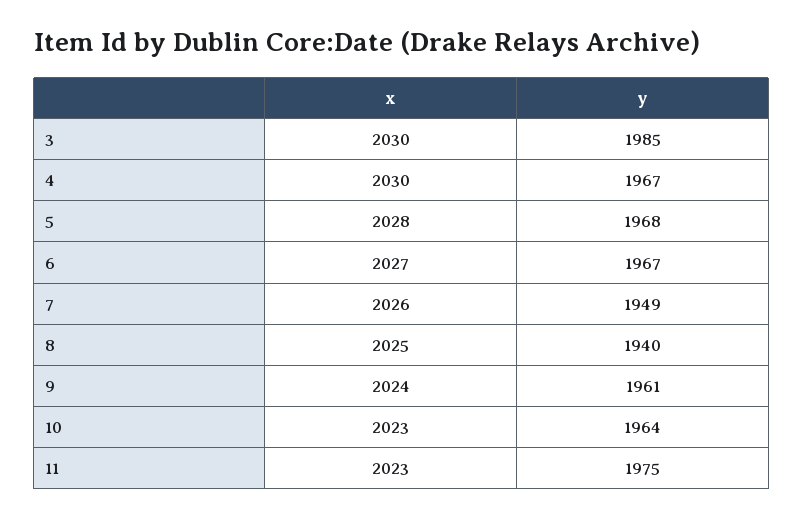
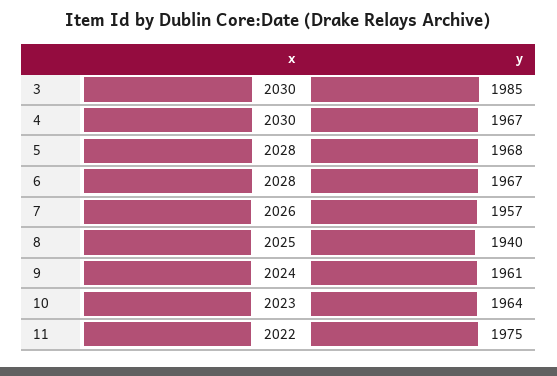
  {
    "x": {
      "3": 2030,
      "4": 2030,
      "5": 2028,
-     "6": 2027,
+     "6": 2028,
      "7": 2026,
      "8": 2025,
      "9": 2024,
      "10": 2023,
-     "11": 2023
+     "11": 2022
    },
    "y": {
      "3": 1985,
      "4": 1967,
      "5": 1968,
      "6": 1967,
-     "7": 1949,
+     "7": 1957,
      "8": 1940,
      "9": 1961,
      "10": 1964,
      "11": 1975
    }
  }

